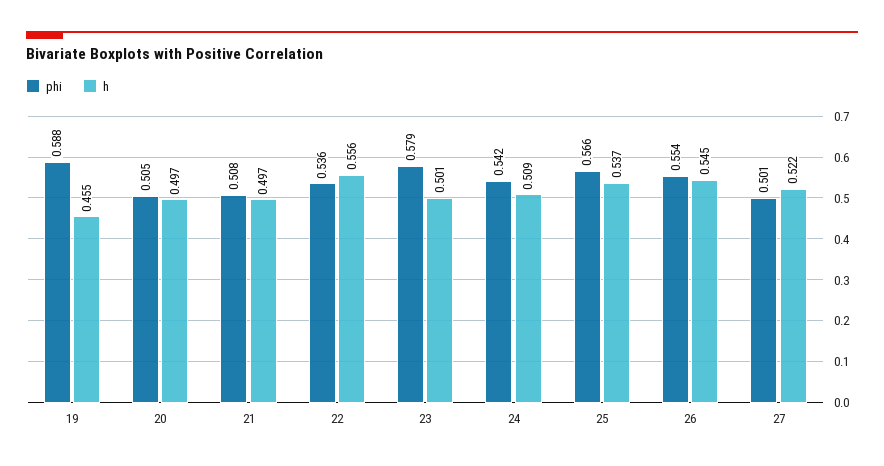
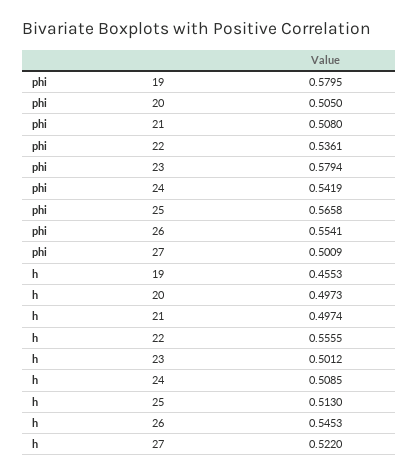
  {
    "phi": {
-     "19": 0.588,
+     "19": 0.5795,
      "20": 0.505,
      "21": 0.508,
      "22": 0.5361,
      "23": 0.5794,
      "24": 0.5419,
      "25": 0.5658,
      "26": 0.5541,
      "27": 0.5009
    },
    "h": {
      "19": 0.4553,
      "20": 0.4973,
      "21": 0.4974,
      "22": 0.5555,
      "23": 0.5012,
      "24": 0.5085,
-     "25": 0.537,
+     "25": 0.513,
      "26": 0.5453,
      "27": 0.522
    }
  }

